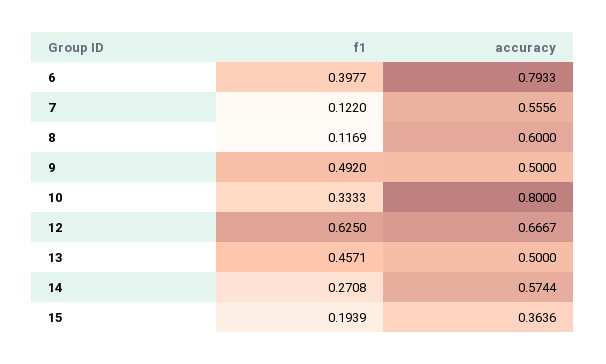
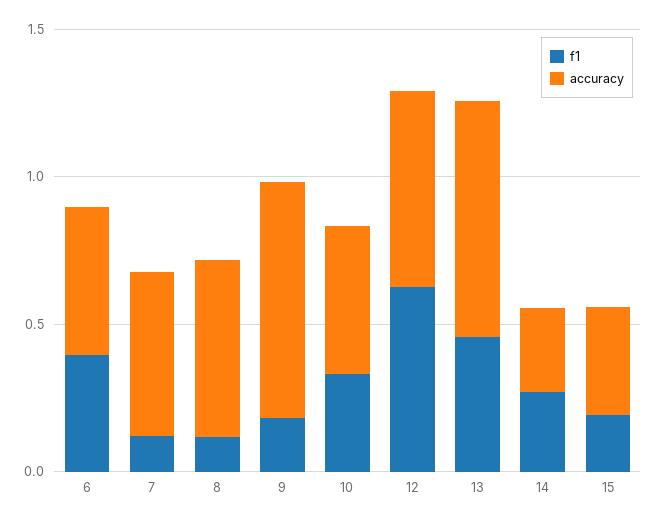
  {
    "f1": {
      "6": 0.3977,
      "7": 0.122,
      "8": 0.1169,
-     "9": 0.492,
+     "9": 0.2,
      "10": 0.3333,
      "12": 0.625,
      "13": 0.4571,
      "14": 0.2708,
      "15": 0.1939
    },
    "accuracy": {
-     "6": 0.7933,
+     "6": 0.5,
      "7": 0.5556,
      "8": 0.6,
-     "9": 0.5,
+     "9": 0.8,
-     "10": 0.8,
+     "10": 0.5,
      "12": 0.6667,
-     "13": 0.5,
+     "13": 0.8,
-     "14": 0.5744,
+     "14": 0.3,
      "15": 0.3636
    }
  }

